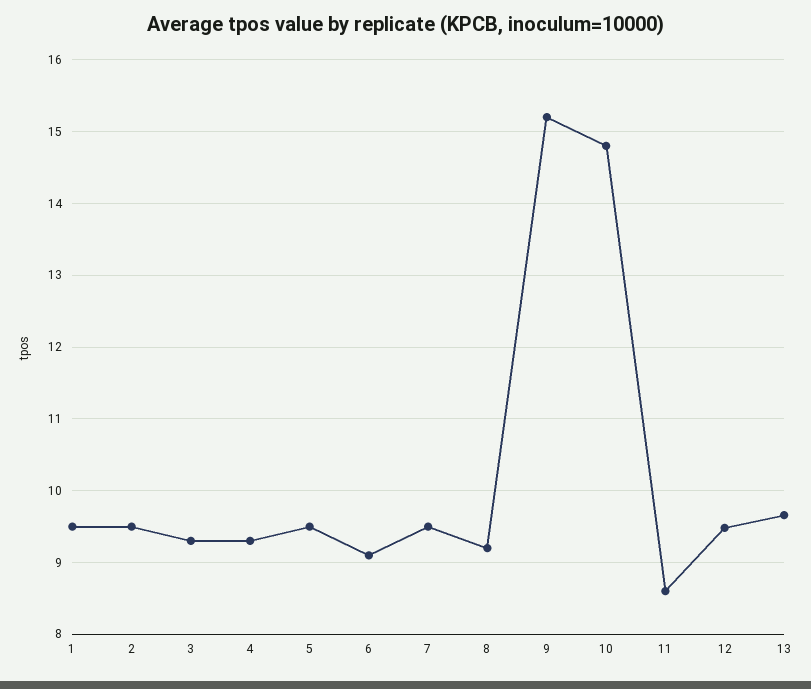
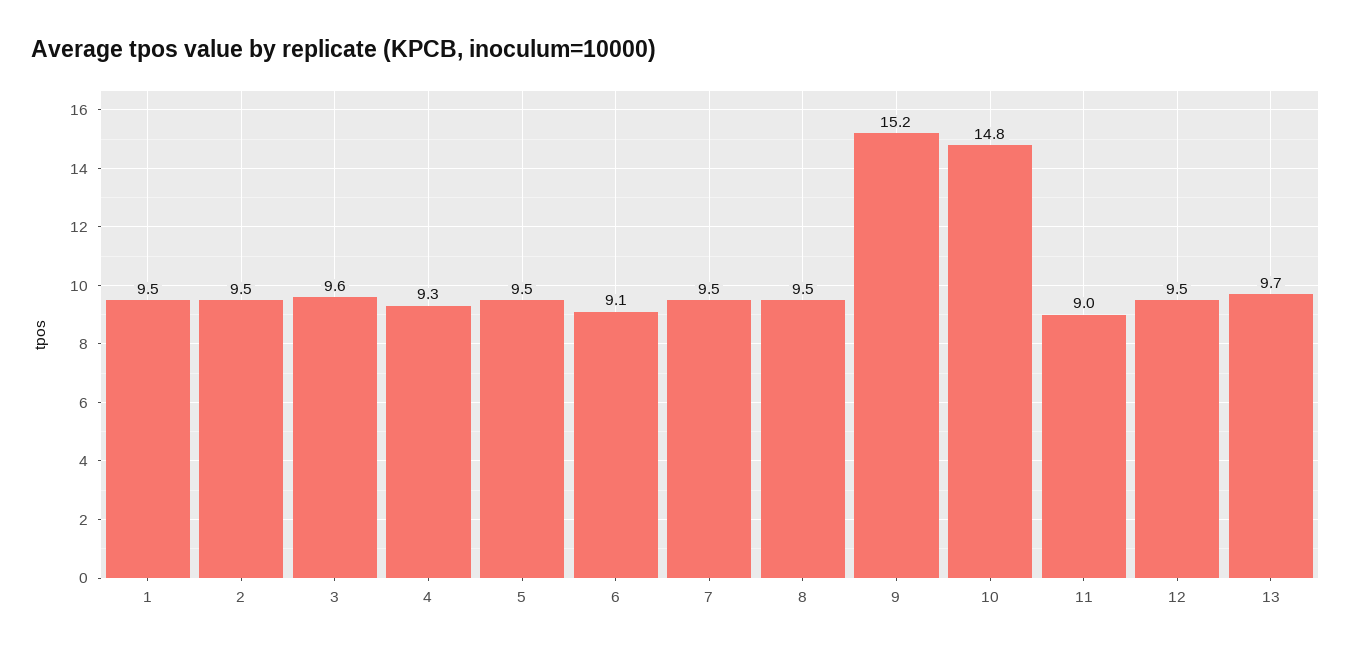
  {
    "1": 9.5,
    "2": 9.5,
-   "3": 9.3,
+   "3": 9.6,
    "4": 9.3,
    "5": 9.5,
    "6": 9.1,
    "7": 9.5,
-   "8": 9.2,
+   "8": 9.5,
    "9": 15.2,
    "10": 14.8,
-   "11": 8.6,
+   "11": 9,
    "12": 9.5,
    "13": 9.7
  }

